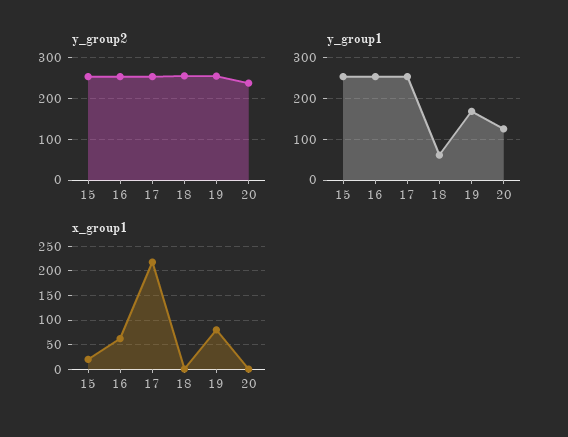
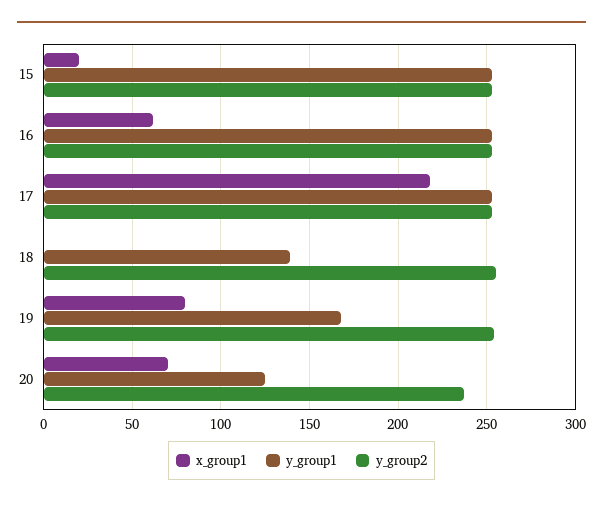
  {
    "y_group2": {
      "15": 255,
      "16": 255,
      "17": 255,
      "18": 255,
      "19": 255,
      "20": 235
    },
    "y_group1": {
      "15": 255,
      "16": 255,
      "17": 255,
-     "18": 60,
+     "18": 140,
      "19": 170,
      "20": 125
    },
    "x_group1": {
      "15": 20,
      "16": 60,
      "17": 220,
      "18": 0,
      "19": 80,
-     "20": 0
+     "20": 70
    }
  }

